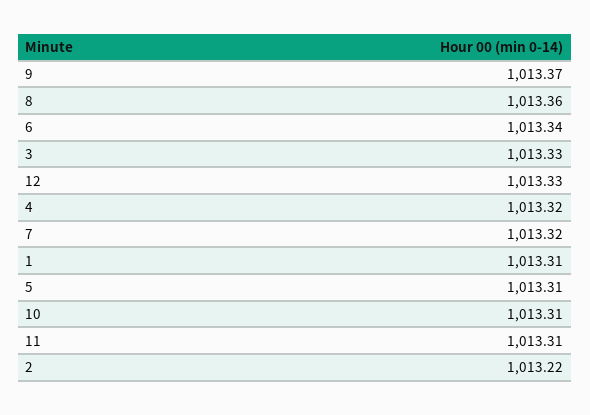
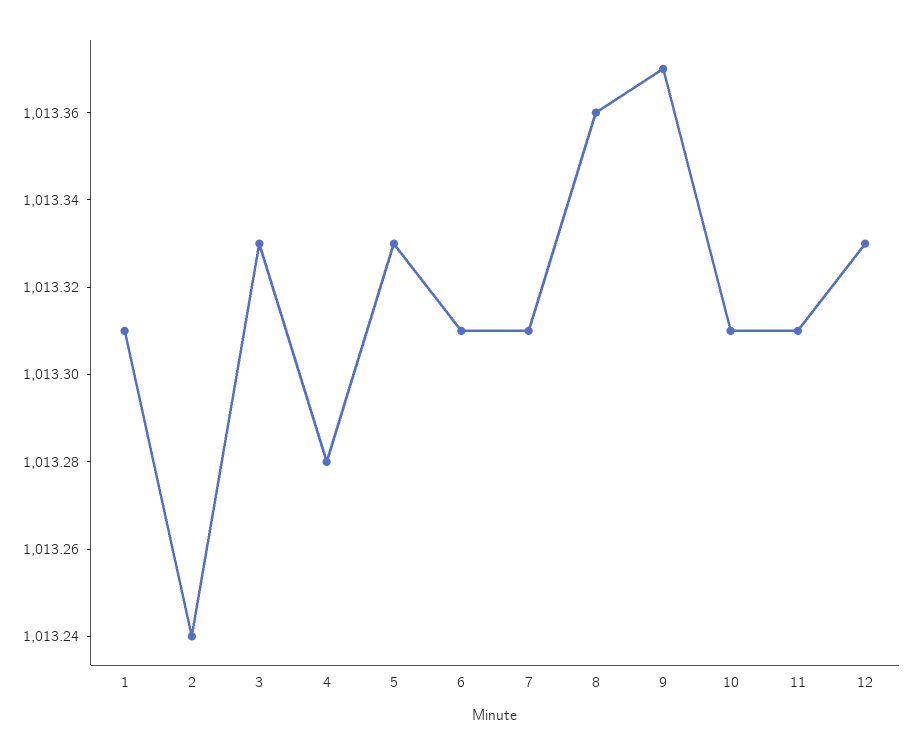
  {
    "9": 1013.37,
    "8": 1013.36,
-   "6": 1013.34,
+   "6": 1013.31,
    "3": 1013.33,
    "12": 1013.33,
-   "4": 1013.32,
+   "4": 1013.28,
-   "7": 1013.32,
+   "7": 1013.31,
    "1": 1013.31,
-   "5": 1013.31,
+   "5": 1013.33,
    "10": 1013.31,
    "11": 1013.31,
-   "2": 1013.22
+   "2": 1013.24
  }

